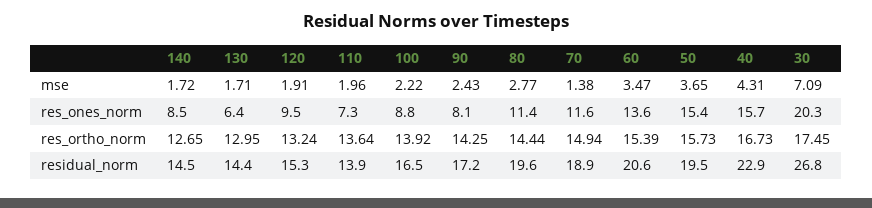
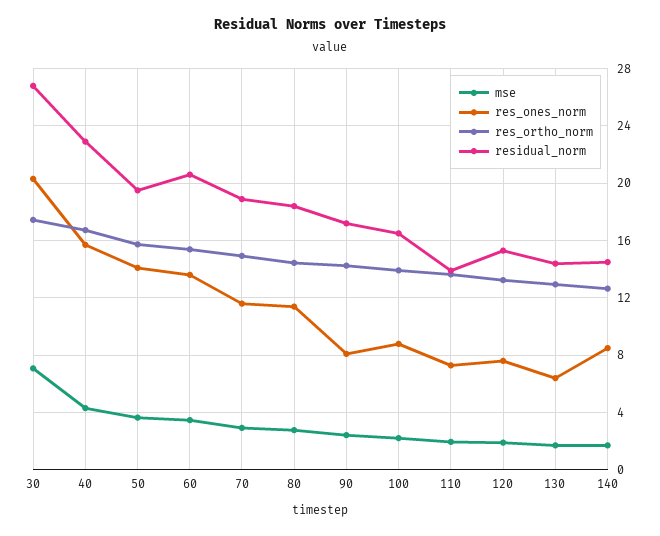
  {
    "mse": {
      "140": 1.72,
      "130": 1.71,
      "120": 1.91,
      "110": 1.96,
      "100": 2.22,
      "90": 2.43,
      "80": 2.77,
-     "70": 1.38,
+     "70": 3,
      "60": 3.47,
      "50": 3.65,
      "40": 4.31,
      "30": 7.09
    },
    "res_ones_norm": {
      "140": 8.5,
      "130": 6.4,
-     "120": 9.5,
+     "120": 7.5,
      "110": 7.3,
      "100": 8.8,
      "90": 8.1,
      "80": 11.4,
      "70": 11.6,
      "60": 13.6,
-     "50": 15.4,
+     "50": 14,
      "40": 15.7,
      "30": 20.3
    },
    "res_ortho_norm": {
      "140": 12.65,
      "130": 12.95,
      "120": 13.24,
      "110": 13.64,
      "100": 13.92,
      "90": 14.25,
      "80": 14.44,
      "70": 14.94,
      "60": 15.39,
      "50": 15.73,
      "40": 16.73,
      "30": 17.45
    },
    "residual_norm": {
      "140": 14.5,
      "130": 14.4,
      "120": 15.3,
      "110": 13.9,
      "100": 16.5,
      "90": 17.2,
-     "80": 19.6,
+     "80": 18.5,
      "70": 18.9,
      "60": 20.6,
      "50": 19.5,
      "40": 22.9,
      "30": 26.8
    }
  }

